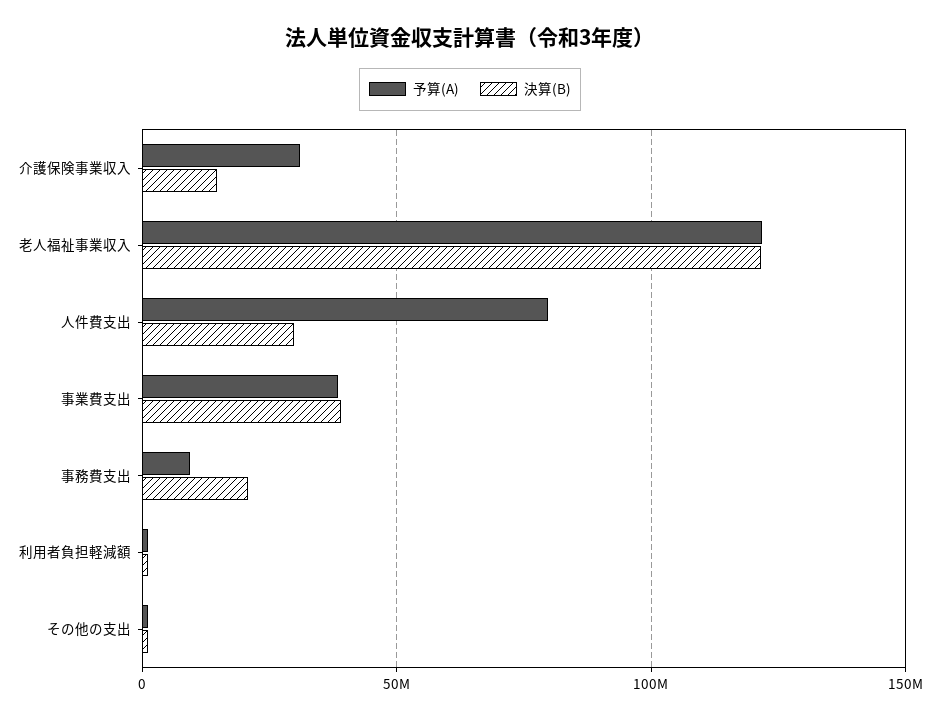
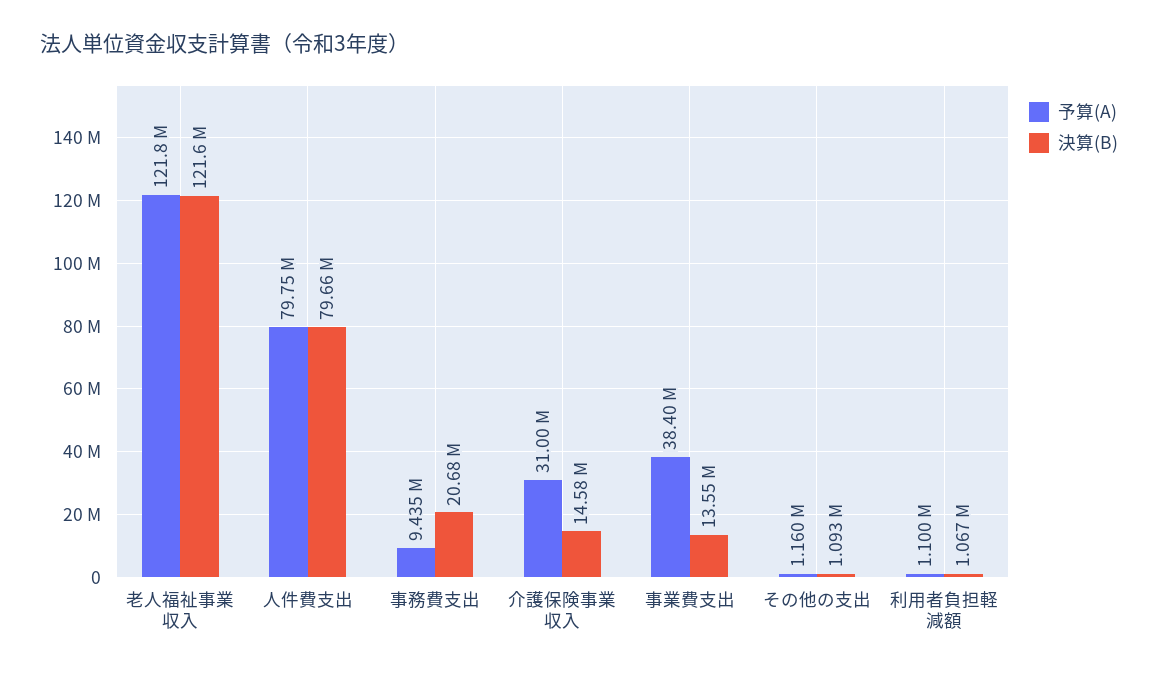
  {
    "予算(A)": {
      "介護保険事業収入": 31000000,
      "老人福祉事業収入": 121800000,
      "人件費支出": 79750000,
      "事業費支出": 38400000,
      "事務費支出": 9435000,
      "利用者負担軽減額": 1100000,
      "その他の支出": 1160000
    },
    "決算(B)": {
      "介護保険事業収入": 14580000,
      "老人福祉事業収入": 121600000,
-     "人件費支出": 30000000,
+     "人件費支出": 79660000,
-     "事業費支出": 40000000,
+     "事業費支出": 13550000,
      "事務費支出": 20680000,
      "利用者負担軽減額": 1067000,
      "その他の支出": 1093000
    }
  }

